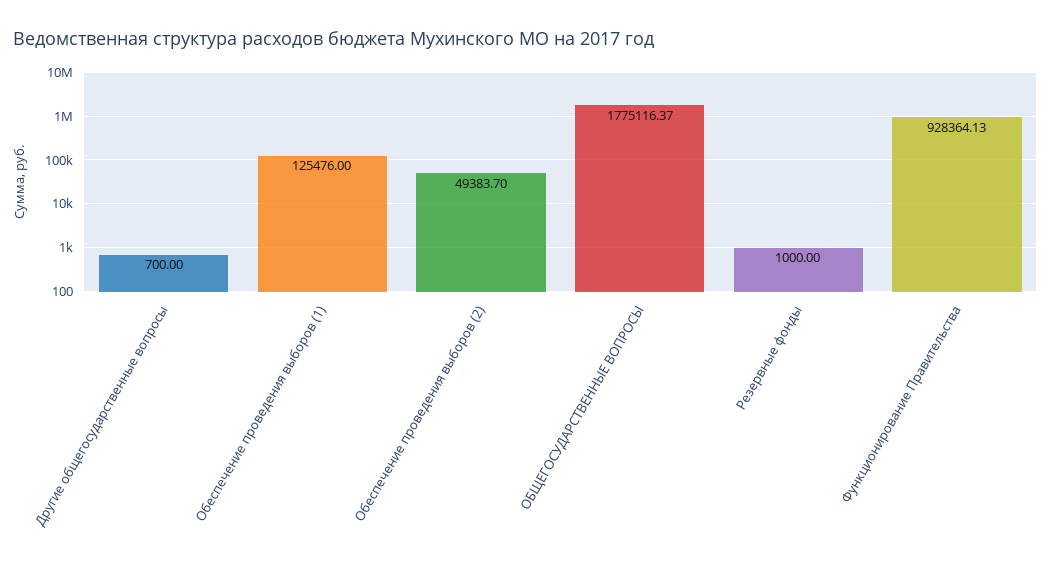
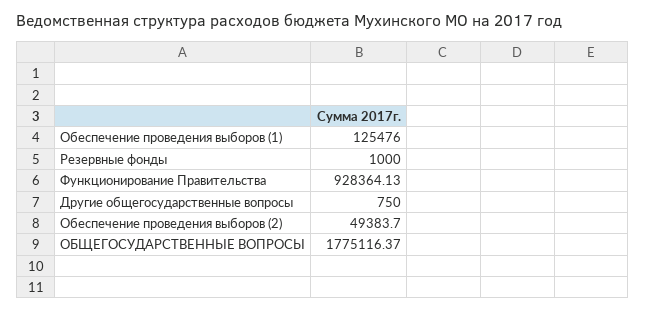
  {
-   "Другие общегосударственные вопросы": 700,
+   "Другие общегосударственные вопросы": 750,
    "Обеспечение проведения выборов (1)": 125476,
    "Обеспечение проведения выборов (2)": 49383.7,
    "ОБЩЕГОСУДАРСТВЕННЫЕ ВОПРОСЫ": 1775116.37,
    "Резервные фонды": 1000,
    "Функционирование Правительства": 928364.13
  }

